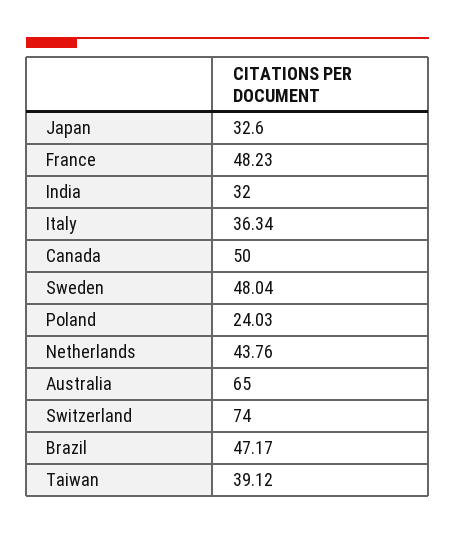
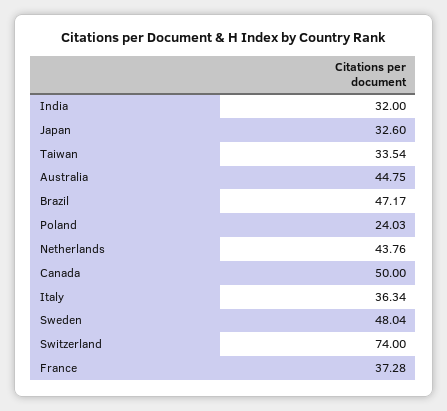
  {
    "Japan": 32.6,
-   "France": 48.23,
+   "France": 37.28,
    "India": 32,
    "Italy": 36.34,
    "Canada": 50,
    "Sweden": 48.04,
    "Poland": 24.03,
    "Netherlands": 43.76,
-   "Australia": 65,
+   "Australia": 44.75,
    "Switzerland": 74,
    "Brazil": 47.17,
-   "Taiwan": 39.12
+   "Taiwan": 33.54
  }

